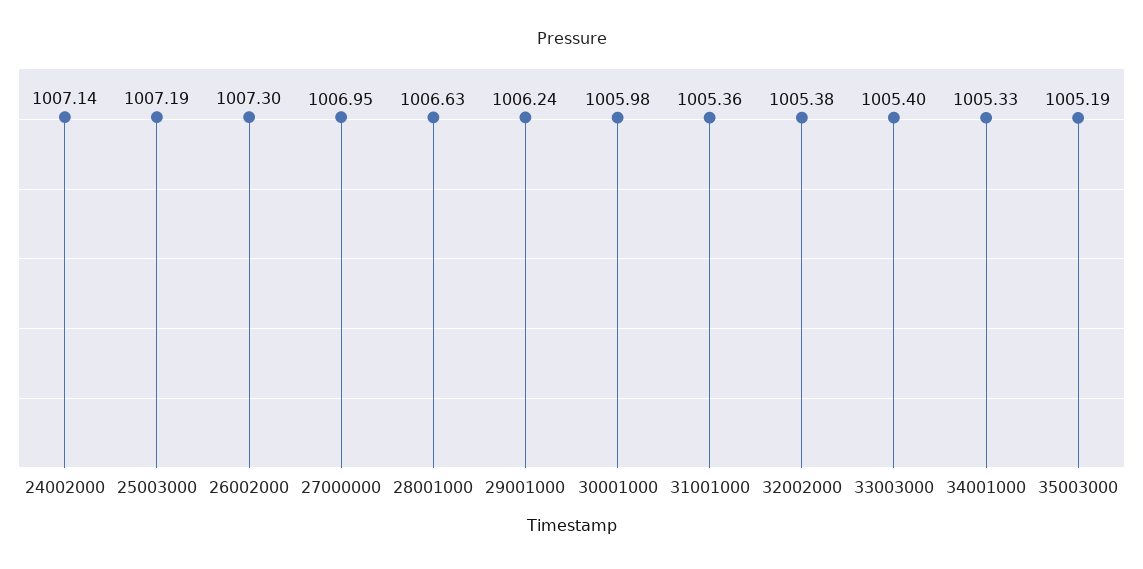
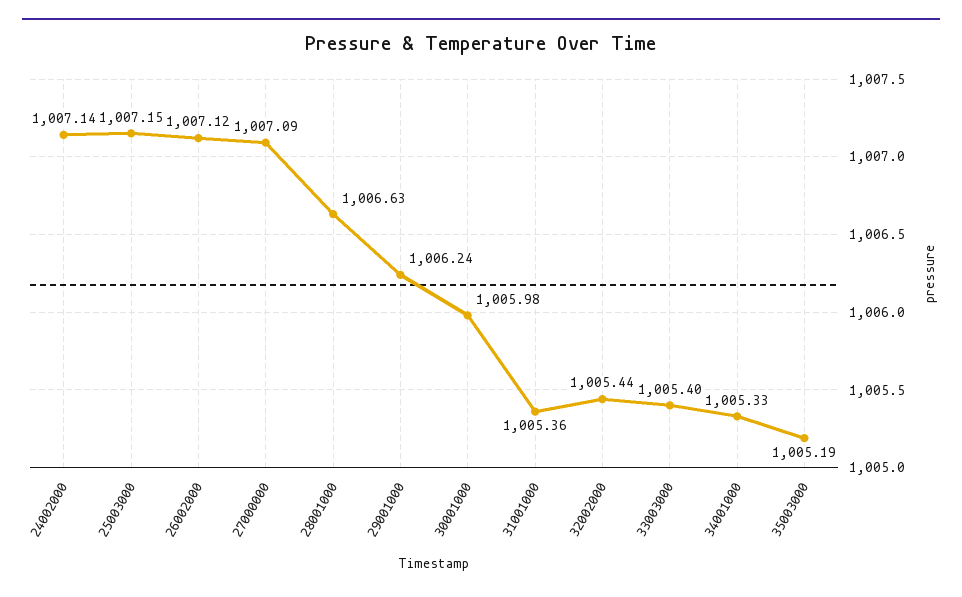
  {
    "24002000": 1007.14,
-   "25003000": 1007.19,
+   "25003000": 1007.15,
-   "26002000": 1007.3,
+   "26002000": 1007.12,
-   "27000000": 1006.95,
+   "27000000": 1007.09,
    "28001000": 1006.63,
    "29001000": 1006.24,
    "30001000": 1005.98,
    "31001000": 1005.36,
-   "32002000": 1005.38,
+   "32002000": 1005.44,
    "33003000": 1005.4,
    "34001000": 1005.33,
    "35003000": 1005.19
  }

